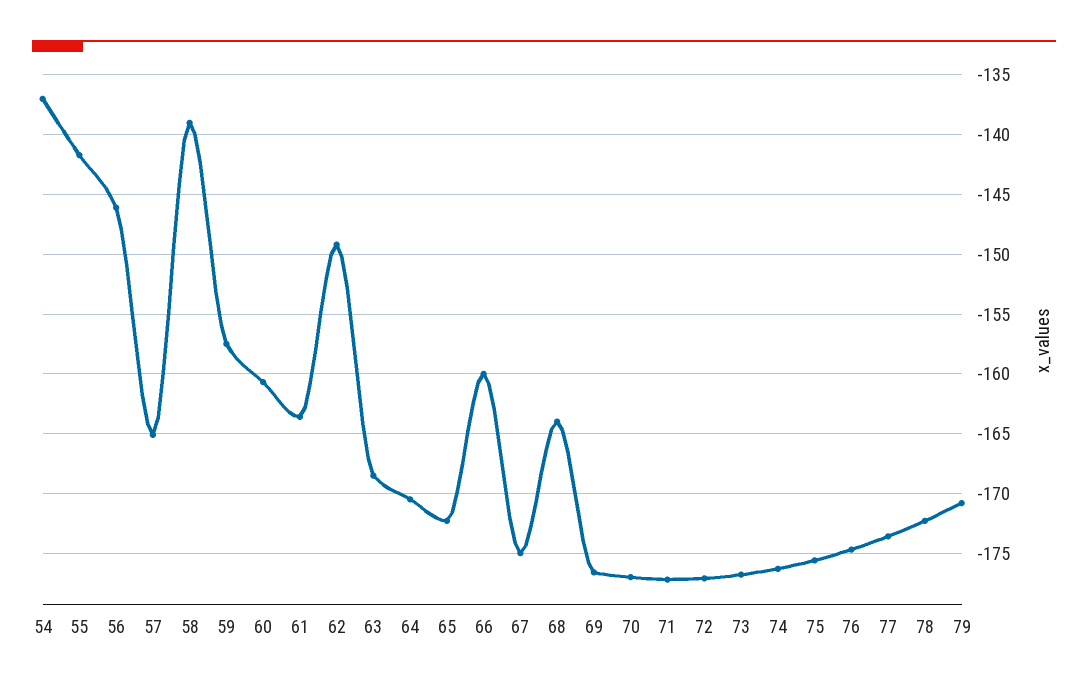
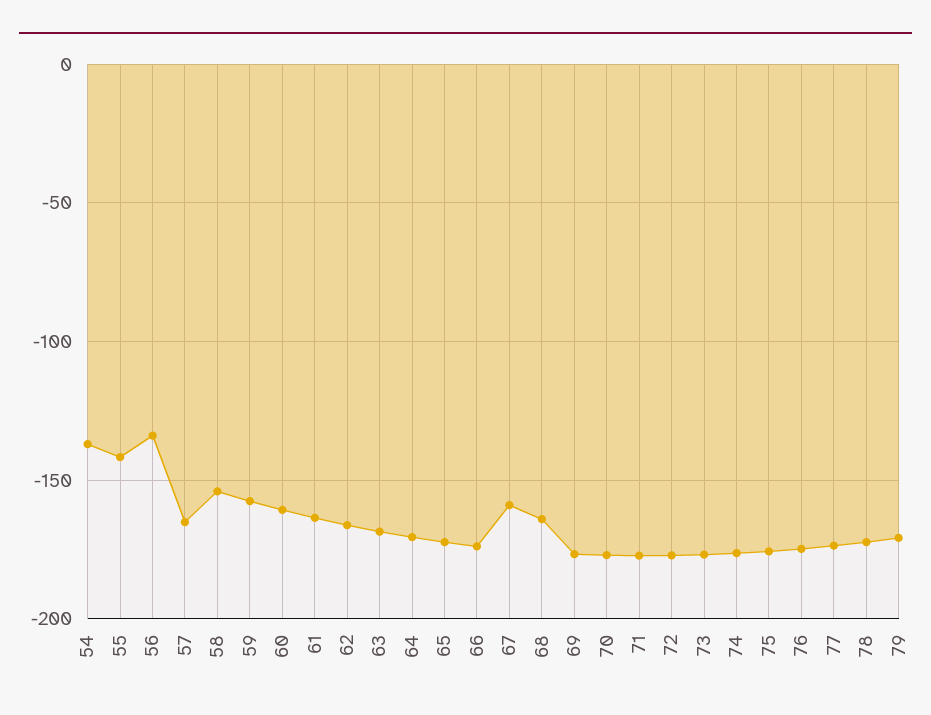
  {
    "54": -137,
    "55": -142,
-   "56": -146,
+   "56": -135,
    "57": -165,
-   "58": -139,
+   "58": -155,
    "59": -158,
    "60": -161,
    "61": -164,
-   "62": -149,
+   "62": -165,
    "63": -169,
    "64": -171,
    "65": -172,
-   "66": -160,
+   "66": -175,
-   "67": -175,
+   "67": -160,
    "68": -164,
    "69": -177,
    "70": -177,
    "71": -177,
    "72": -177,
    "73": -177,
    "74": -176,
    "75": -176,
    "76": -175,
    "77": -174,
    "78": -172,
    "79": -171
  }

